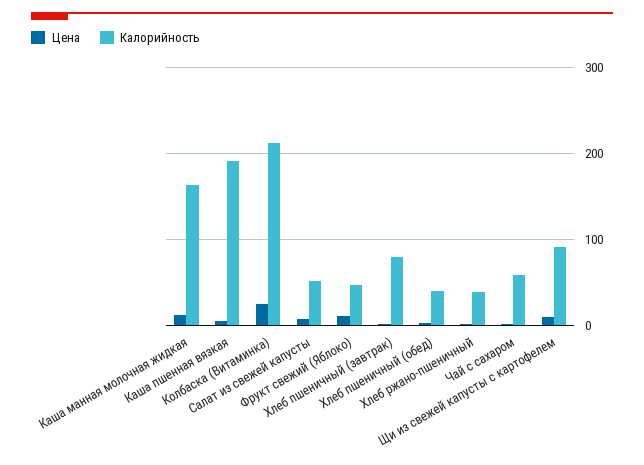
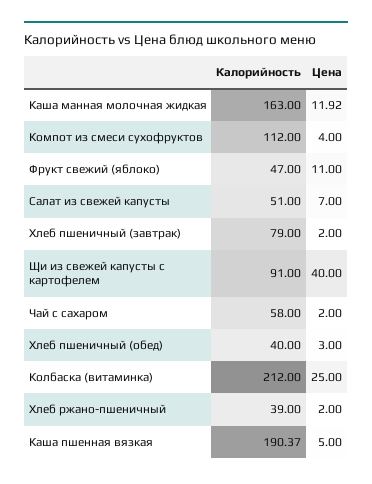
  {
    "Цена": {
      "Каша манная молочная жидкая": 11.92,
      "Каша пшенная вязкая": 5,
      "Колбаска (Витаминка)": 25,
      "Салат из свежей капусты": 7,
      "Фрукт свежий (Яблоко)": 11,
      "Хлеб пшеничный (завтрак)": 2,
      "Хлеб пшеничный (обед)": 3,
      "Хлеб ржано-пшеничный": 2,
      "Чай с сахаром": 2,
-     "Щи из свежей капусты с картофелем": 10
+     "Щи из свежей капусты с картофелем": 40,
+     "Компот из смеси сухофруктов": 4
    },
    "Калорийность": {
      "Каша манная молочная жидкая": 163,
      "Каша пшенная вязкая": 190.37,
      "Колбаска (Витаминка)": 212,
      "Салат из свежей капусты": 51,
      "Фрукт свежий (Яблоко)": 47,
      "Хлеб пшеничный (завтрак)": 79,
      "Хлеб пшеничный (обед)": 40,
      "Хлеб ржано-пшеничный": 39,
      "Чай с сахаром": 58,
-     "Щи из свежей капусты с картофелем": 91
+     "Щи из свежей капусты с картофелем": 91,
+     "Компот из смеси сухофруктов": 112
    }
  }

